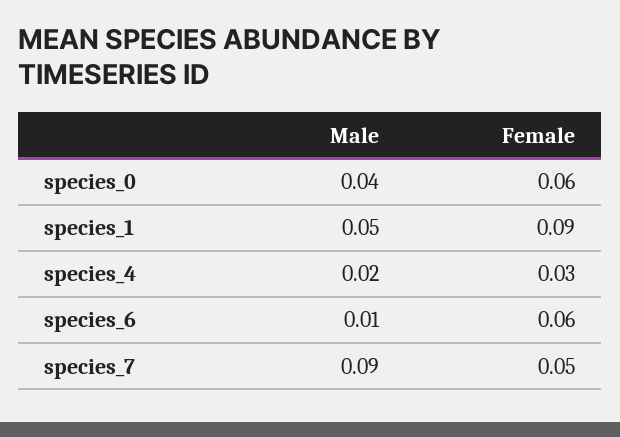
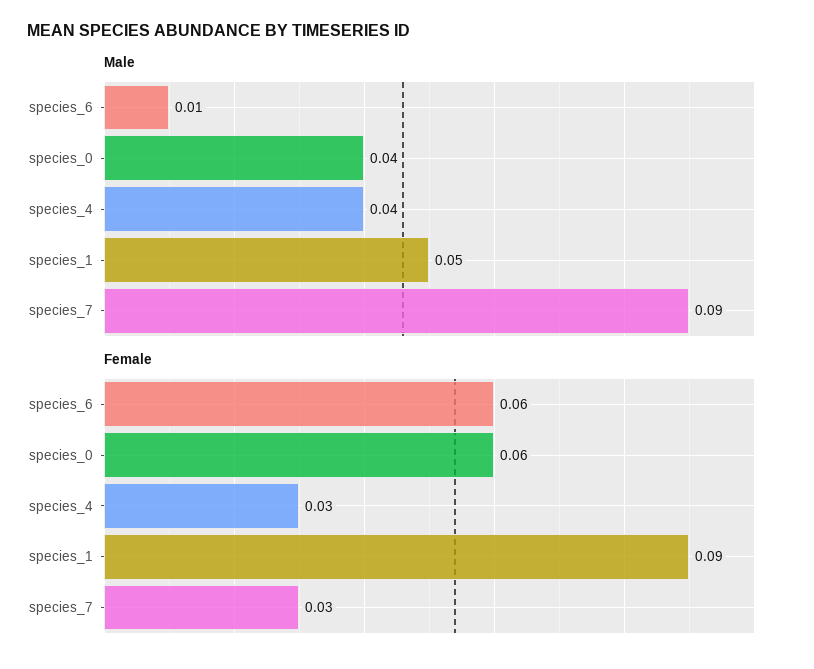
  {
    "Male": {
      "species_0": 0.04,
      "species_1": 0.05,
-     "species_4": 0.02,
+     "species_4": 0.04,
      "species_6": 0.01,
      "species_7": 0.09
    },
    "Female": {
      "species_0": 0.06,
      "species_1": 0.09,
      "species_4": 0.03,
      "species_6": 0.06,
-     "species_7": 0.05
+     "species_7": 0.03
    }
  }

